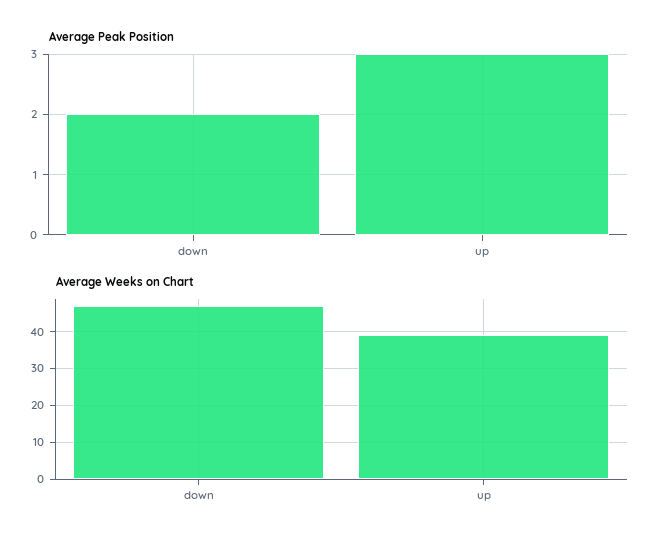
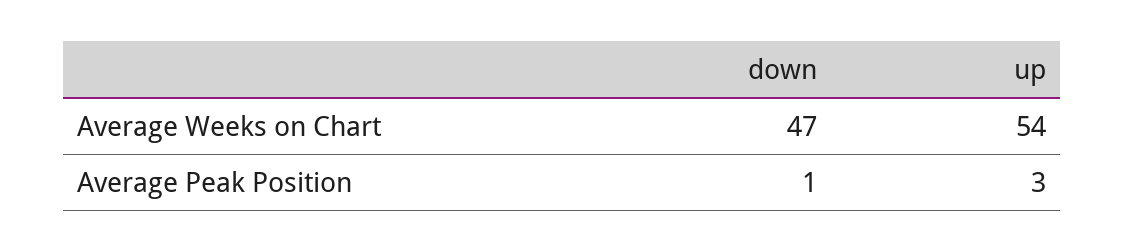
  {
    "Average Peak Position": {
-     "down": 2,
+     "down": 1,
      "up": 3
    },
    "Average Weeks on Chart": {
      "down": 47,
-     "up": 40
+     "up": 54
    }
  }

